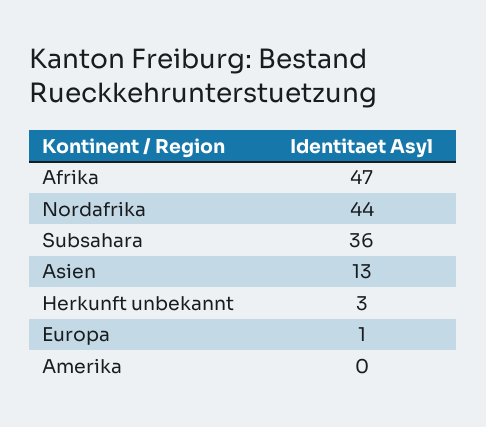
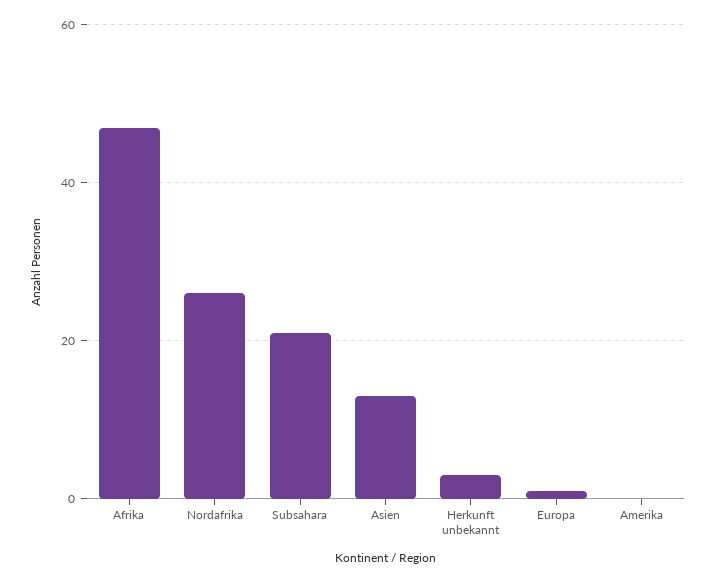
  {
    "Afrika": 47,
-   "Nordafrika": 44,
+   "Nordafrika": 25,
-   "Subsahara": 36,
+   "Subsahara": 20,
    "Asien": 13,
    "Herkunft unbekannt": 3,
    "Europa": 1,
    "Amerika": 0
  }

